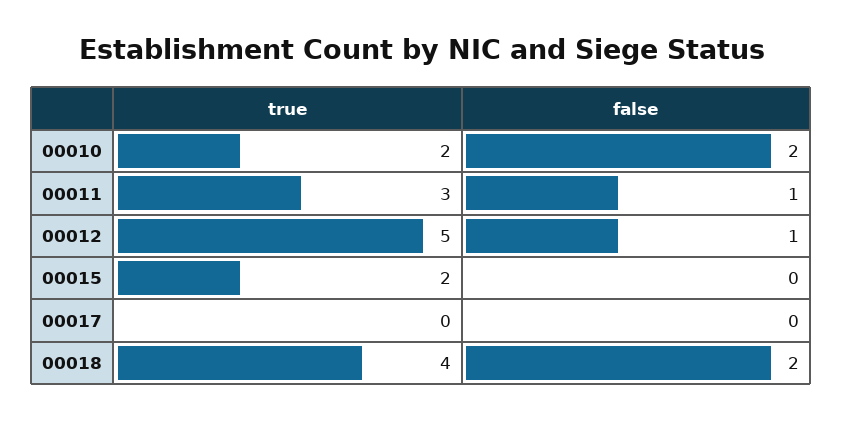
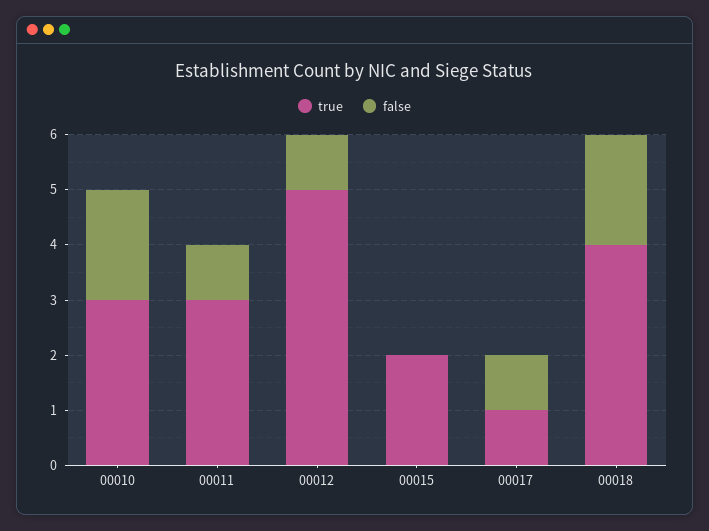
  {
    "true": {
-     "00010": 2,
+     "00010": 3,
      "00011": 3,
      "00012": 5,
      "00015": 2,
-     "00017": 0,
+     "00017": 1,
      "00018": 4
    },
    "false": {
      "00010": 2,
      "00011": 1,
      "00012": 1,
      "00015": 0,
-     "00017": 0,
+     "00017": 1,
      "00018": 2
    }
  }

